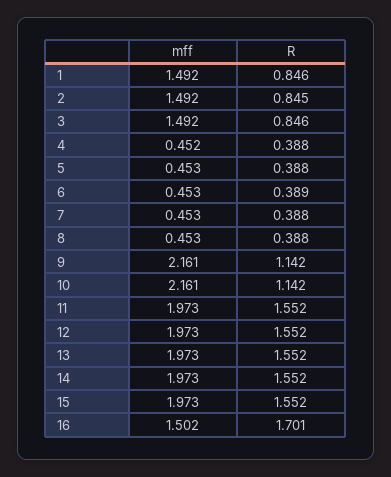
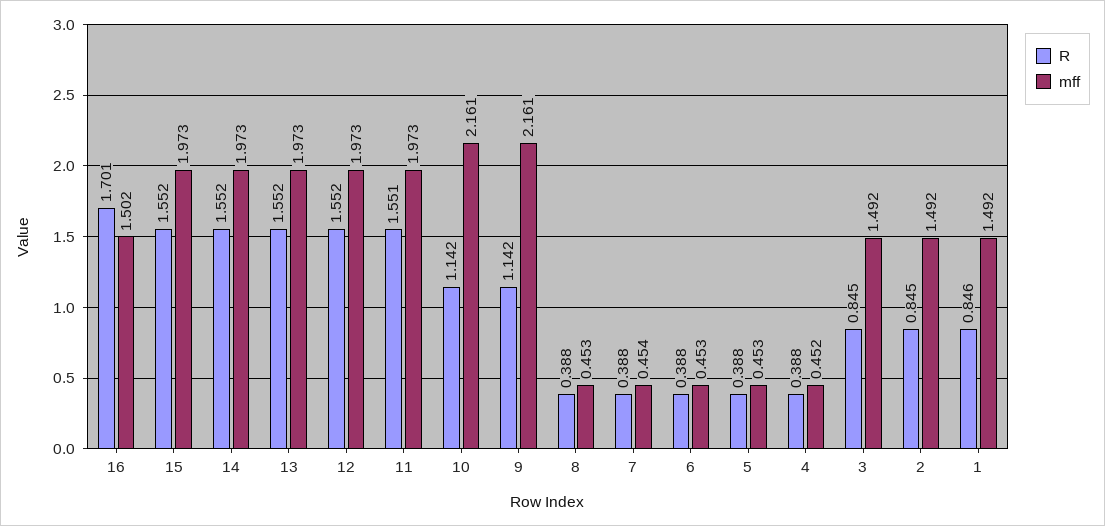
  {
    "mff": {
      "1": 1.492,
      "2": 1.492,
      "3": 1.492,
      "4": 0.452,
      "5": 0.453,
      "6": 0.453,
-     "7": 0.453,
+     "7": 0.454,
      "8": 0.453,
      "9": 2.161,
      "10": 2.161,
      "11": 1.973,
      "12": 1.973,
      "13": 1.973,
      "14": 1.973,
      "15": 1.973,
      "16": 1.502
    },
    "R": {
      "1": 0.846,
      "2": 0.845,
-     "3": 0.846,
+     "3": 0.845,
      "4": 0.388,
      "5": 0.388,
-     "6": 0.389,
+     "6": 0.388,
      "7": 0.388,
      "8": 0.388,
      "9": 1.142,
      "10": 1.142,
-     "11": 1.552,
+     "11": 1.551,
      "12": 1.552,
      "13": 1.552,
      "14": 1.552,
      "15": 1.552,
      "16": 1.701
    }
  }

